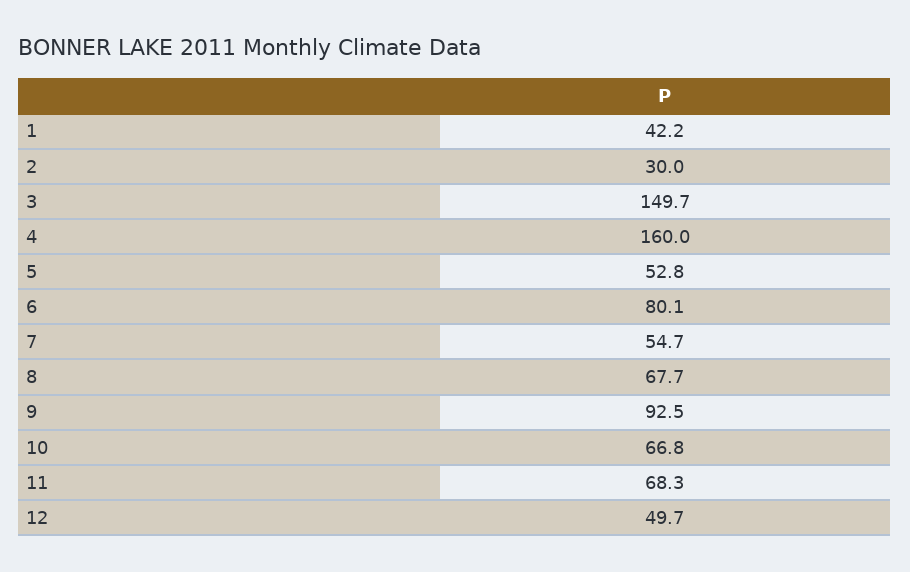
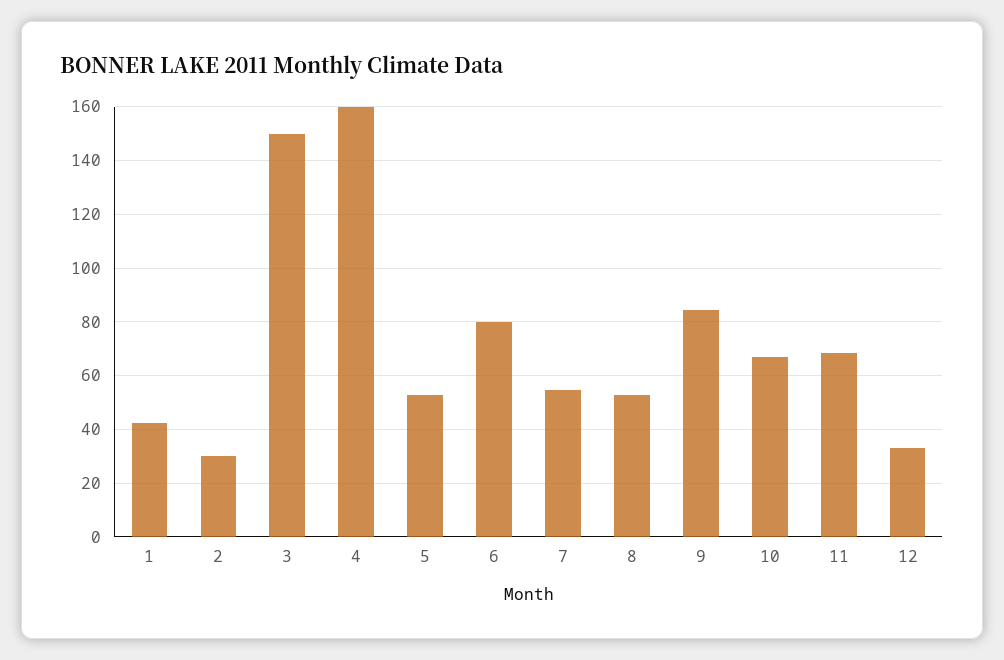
  {
    "1": 42.2,
    "2": 30,
    "3": 149.7,
    "4": 160,
    "5": 52.8,
    "6": 80.1,
    "7": 54.7,
-   "8": 67.7,
+   "8": 52.5,
-   "9": 92.5,
+   "9": 85,
    "10": 66.8,
    "11": 68.3,
-   "12": 49.7
+   "12": 32.5
  }

